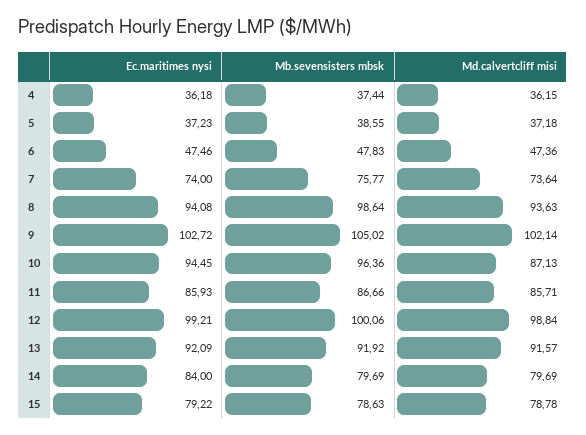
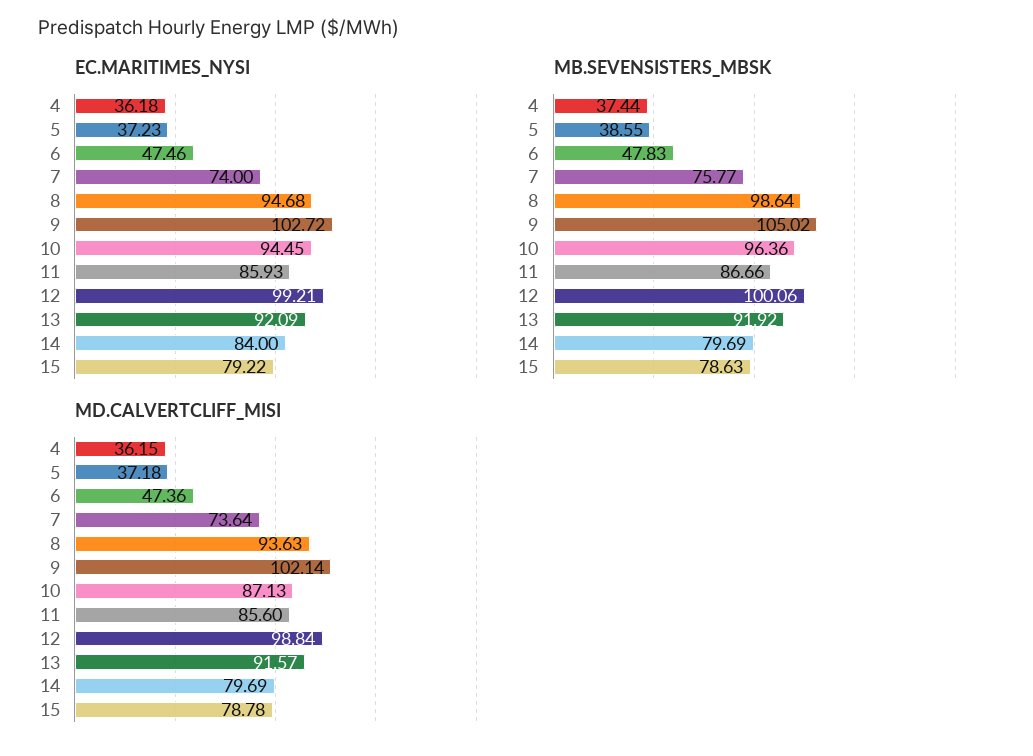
  {
    "Ec.maritimes nysi": {
      "4": 36.18,
      "5": 37.23,
      "6": 47.46,
      "7": 74,
-     "8": 94.08,
+     "8": 94.68,
      "9": 102.72,
      "10": 94.45,
      "11": 85.93,
      "12": 99.21,
      "13": 92.09,
      "14": 84,
      "15": 79.22
    },
    "Mb.sevensisters mbsk": {
      "4": 37.44,
      "5": 38.55,
      "6": 47.83,
      "7": 75.77,
      "8": 98.64,
      "9": 105.02,
      "10": 96.36,
      "11": 86.66,
      "12": 100.06,
      "13": 91.92,
      "14": 79.69,
      "15": 78.63
    },
    "Md.calvertcliff misi": {
      "4": 36.15,
      "5": 37.18,
      "6": 47.36,
      "7": 73.64,
      "8": 93.63,
      "9": 102.14,
      "10": 87.13,
-     "11": 85.71,
+     "11": 85.6,
      "12": 98.84,
      "13": 91.57,
      "14": 79.69,
      "15": 78.78
    }
  }

